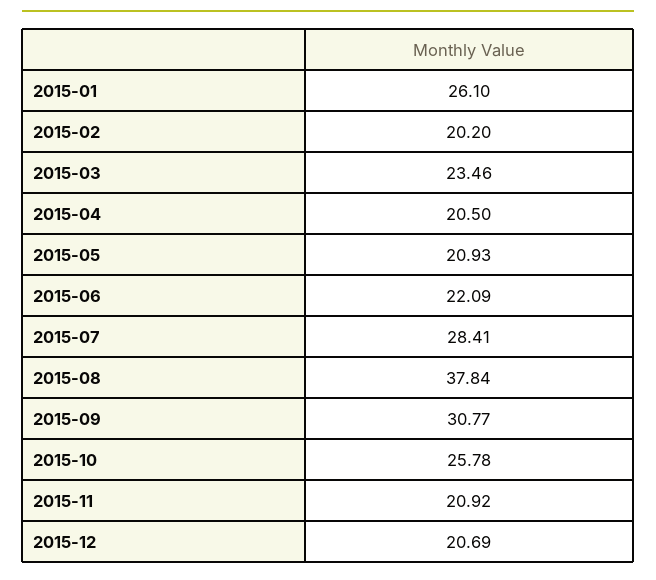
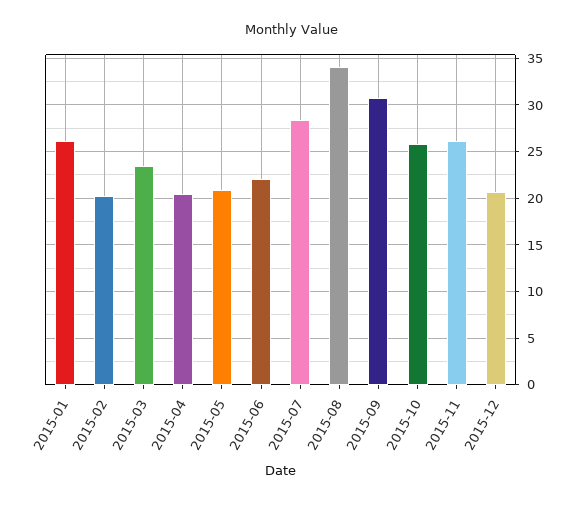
  {
    "2015-01": 26.1,
    "2015-02": 20.2,
    "2015-03": 23.46,
    "2015-04": 20.5,
    "2015-05": 20.93,
    "2015-06": 22.09,
    "2015-07": 28.41,
-   "2015-08": 37.84,
+   "2015-08": 34,
    "2015-09": 30.77,
    "2015-10": 25.78,
-   "2015-11": 20.92,
+   "2015-11": 26,
    "2015-12": 20.69
  }

